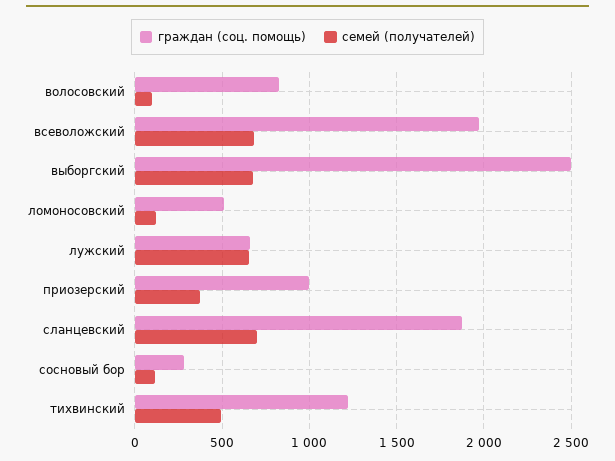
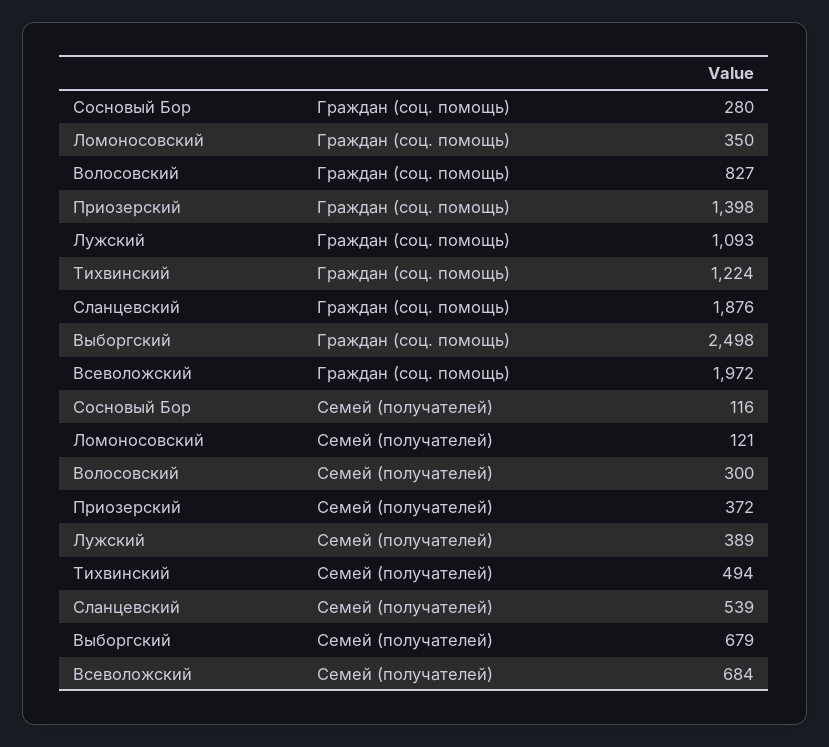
  {
    "граждан (соц. помощь)": {
      "волосовский": 827,
      "всеволожский": 1972,
      "выборгский": 2498,
-     "ломоносовский": 500,
+     "ломоносовский": 350,
-     "лужский": 650,
+     "лужский": 1093,
-     "приозерский": 1000,
+     "приозерский": 1398,
      "сланцевский": 1876,
      "сосновый бор": 280,
      "тихвинский": 1224
    },
    "семей (получателей)": {
-     "волосовский": 100,
+     "волосовский": 300,
      "всеволожский": 684,
      "выборгский": 679,
      "ломоносовский": 121,
-     "лужский": 650,
+     "лужский": 389,
      "приозерский": 372,
-     "сланцевский": 700,
+     "сланцевский": 539,
      "сосновый бор": 116,
      "тихвинский": 494
    }
  }

